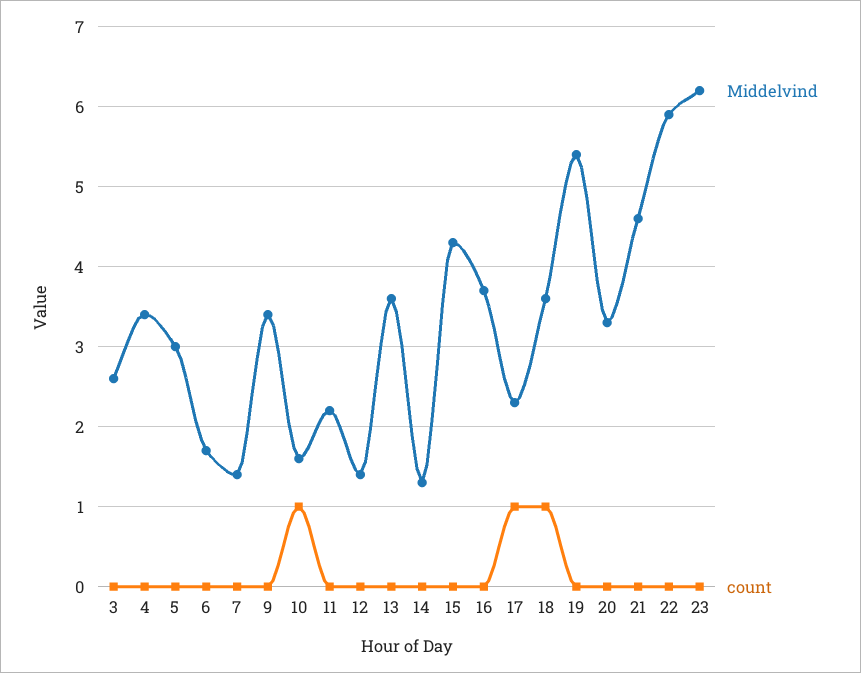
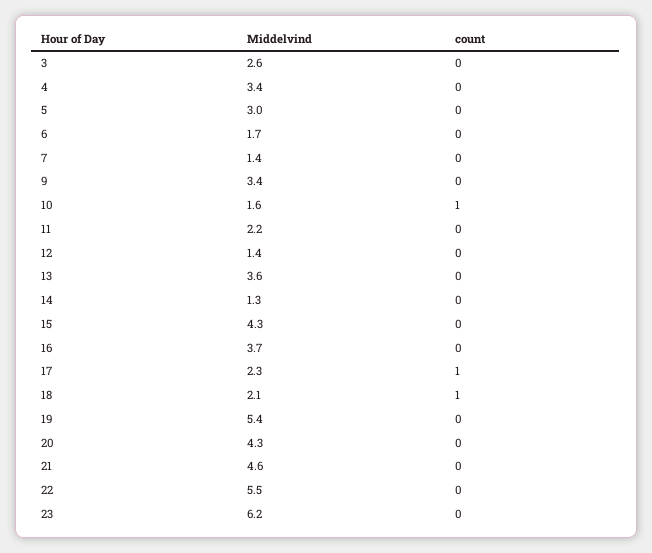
  {
    "Middelvind": {
      "3": 2.6,
      "4": 3.4,
      "5": 3,
      "6": 1.7,
      "7": 1.4,
      "9": 3.4,
      "10": 1.6,
      "11": 2.2,
      "12": 1.4,
      "13": 3.6,
      "14": 1.3,
      "15": 4.3,
      "16": 3.7,
      "17": 2.3,
-     "18": 3.6,
+     "18": 2.1,
      "19": 5.4,
-     "20": 3.3,
+     "20": 4.3,
      "21": 4.6,
-     "22": 5.9,
+     "22": 5.5,
      "23": 6.2
    },
    "count": {
      "3": 0,
      "4": 0,
      "5": 0,
      "6": 0,
      "7": 0,
      "9": 0,
      "10": 1,
      "11": 0,
      "12": 0,
      "13": 0,
      "14": 0,
      "15": 0,
      "16": 0,
      "17": 1,
      "18": 1,
      "19": 0,
      "20": 0,
      "21": 0,
      "22": 0,
      "23": 0
    }
  }

